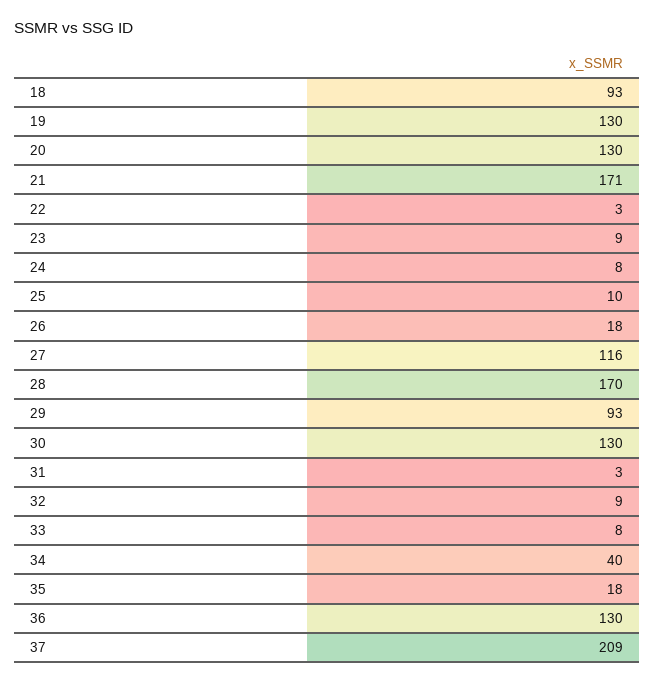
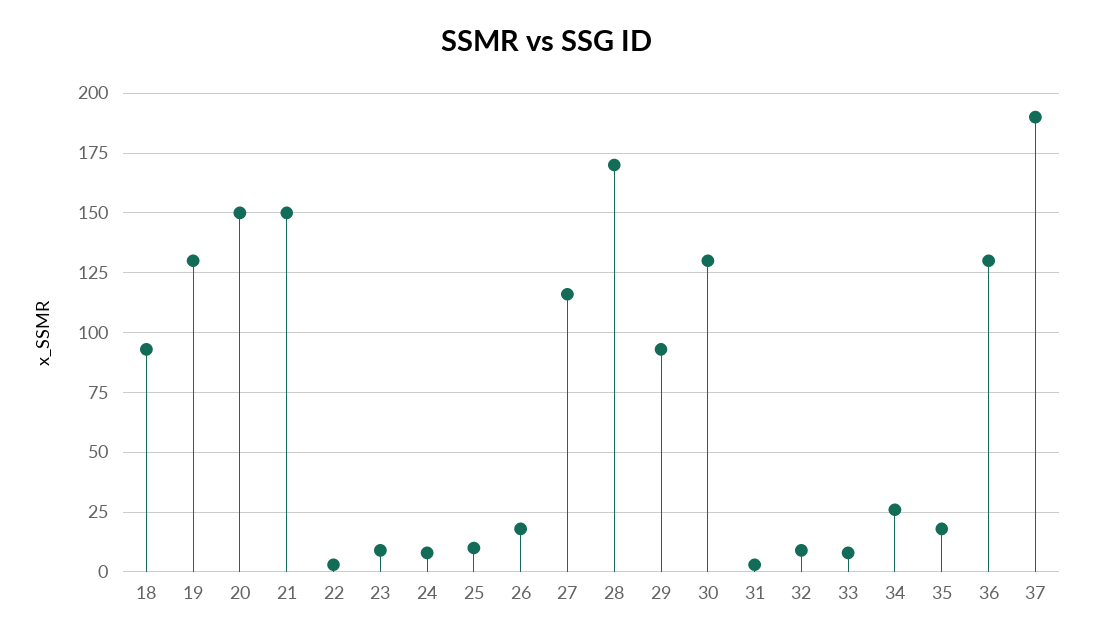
  {
    "18": 93,
    "19": 130,
-   "20": 130,
+   "20": 150,
-   "21": 171,
+   "21": 150,
    "22": 3,
    "23": 9,
    "24": 8,
    "25": 10,
    "26": 18,
    "27": 116,
    "28": 170,
    "29": 93,
    "30": 130,
    "31": 3,
    "32": 9,
    "33": 8,
-   "34": 40,
+   "34": 25,
    "35": 18,
    "36": 130,
-   "37": 209
+   "37": 190
  }

